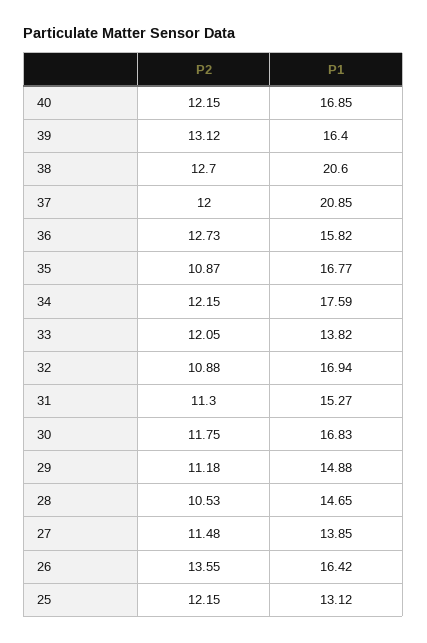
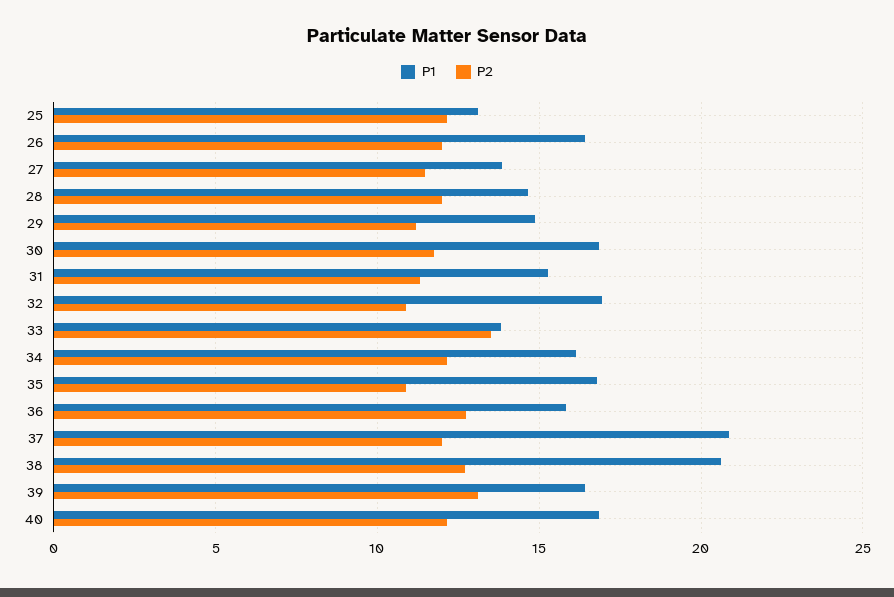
  {
    "P2": {
      "40": 12.15,
      "39": 13.12,
      "38": 12.7,
      "37": 12,
      "36": 12.73,
      "35": 10.87,
      "34": 12.15,
-     "33": 12.05,
+     "33": 13.5,
      "32": 10.88,
      "31": 11.3,
      "30": 11.75,
      "29": 11.18,
-     "28": 10.53,
+     "28": 12,
      "27": 11.48,
-     "26": 13.55,
+     "26": 12,
      "25": 12.15
    },
    "P1": {
      "40": 16.85,
      "39": 16.4,
      "38": 20.6,
      "37": 20.85,
      "36": 15.82,
      "35": 16.77,
-     "34": 17.59,
+     "34": 16,
      "33": 13.82,
      "32": 16.94,
      "31": 15.27,
      "30": 16.83,
      "29": 14.88,
      "28": 14.65,
      "27": 13.85,
      "26": 16.42,
      "25": 13.12
    }
  }

